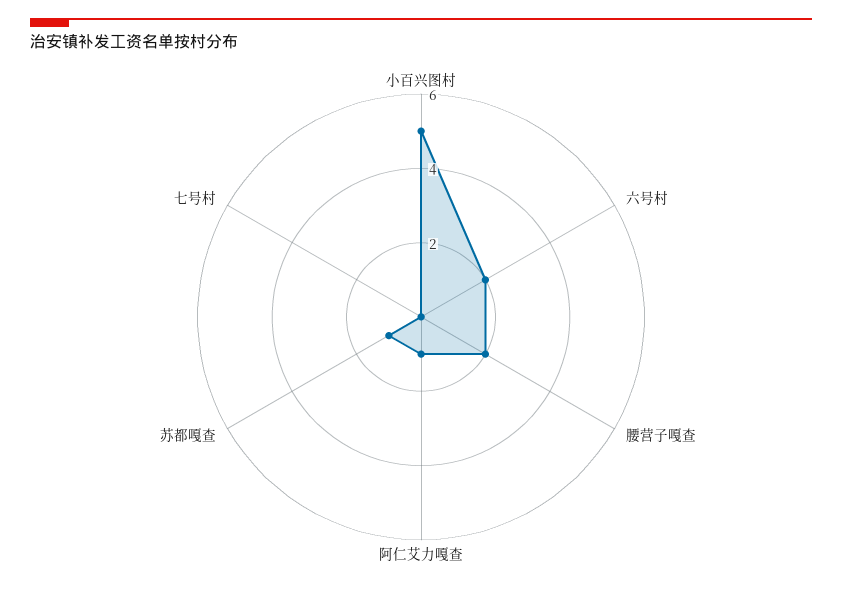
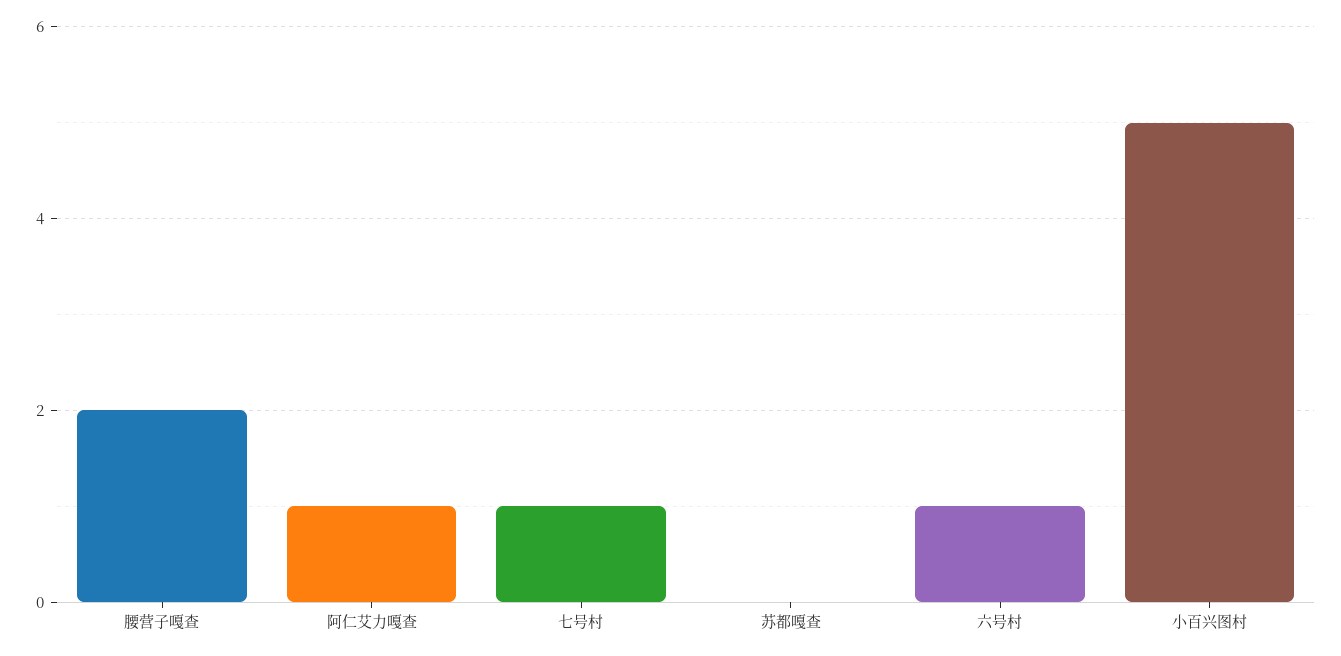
  {
    "小百兴图村": 5,
-   "六号村": 2,
+   "六号村": 1,
    "腰营子嘎查": 2,
    "阿仁艾力嘎查": 1,
-   "苏都嘎查": 1,
+   "苏都嘎查": 0,
-   "七号村": 0
+   "七号村": 1
  }

